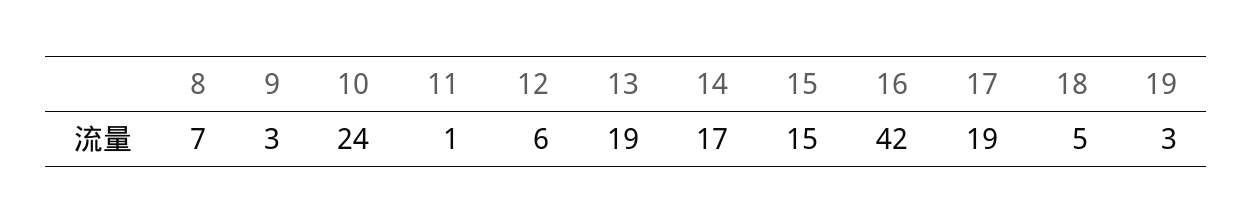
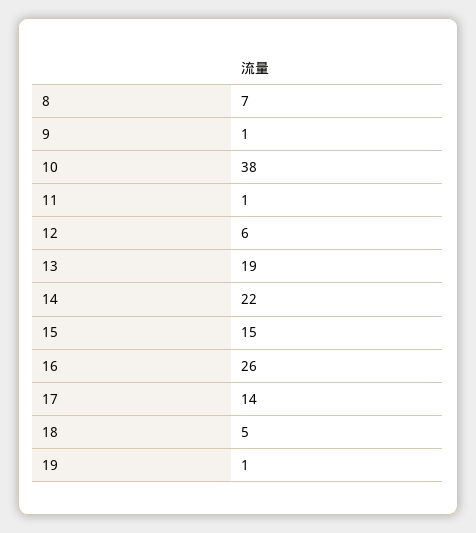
  {
    "8": 7,
-   "9": 3,
+   "9": 1,
-   "10": 24,
+   "10": 38,
    "11": 1,
    "12": 6,
    "13": 19,
-   "14": 17,
+   "14": 22,
    "15": 15,
-   "16": 42,
+   "16": 26,
-   "17": 19,
+   "17": 14,
    "18": 5,
-   "19": 3
+   "19": 1
  }

